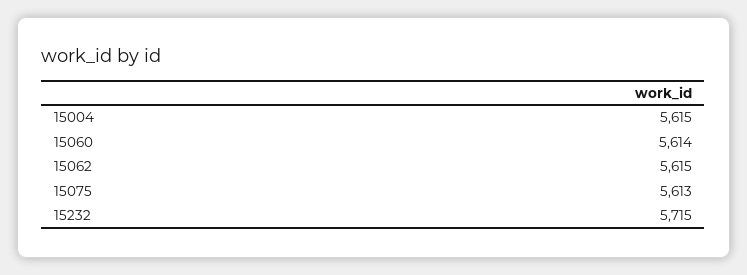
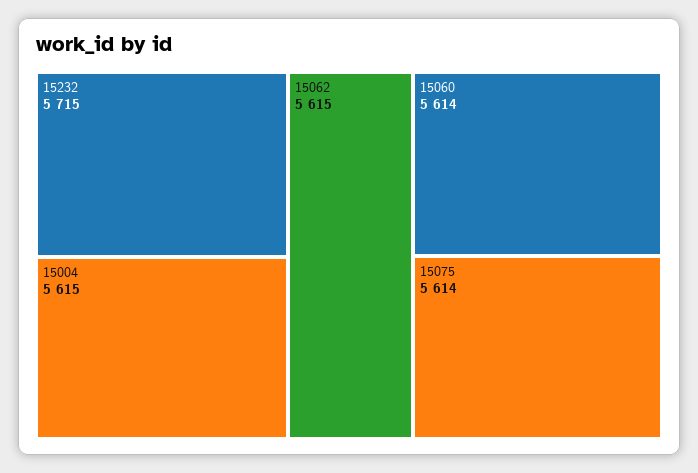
  {
    "15004": 5615,
    "15060": 5614,
    "15062": 5615,
-   "15075": 5613,
+   "15075": 5614,
    "15232": 5715
  }

